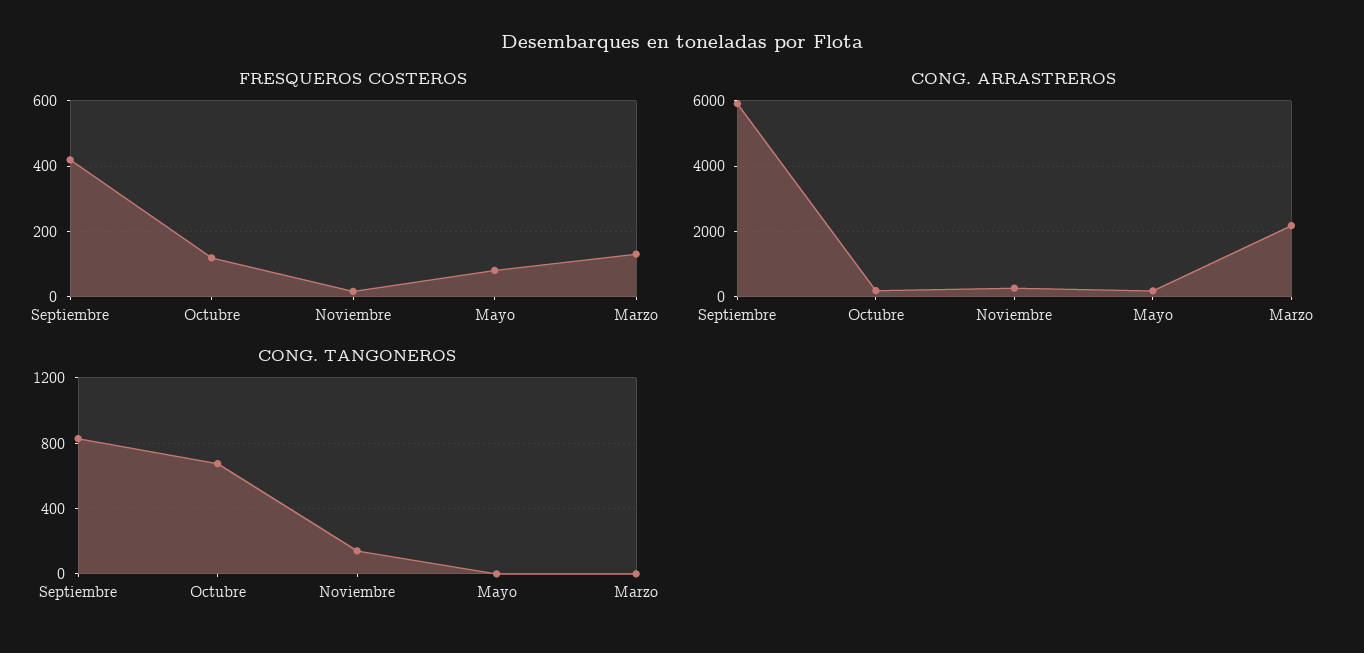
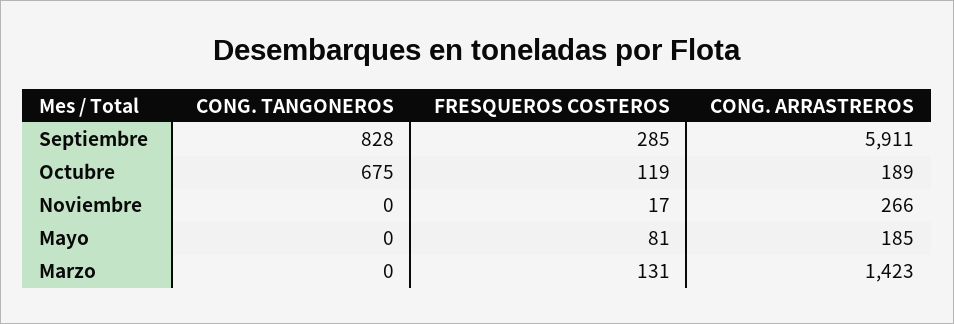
  {
    "FRESQUEROS COSTEROS": {
-     "Septiembre": 420,
+     "Septiembre": 285,
      "Octubre": 119,
      "Noviembre": 17,
      "Mayo": 81,
      "Marzo": 131
    },
    "CONG. ARRASTREROS": {
      "Septiembre": 5911,
      "Octubre": 189,
      "Noviembre": 266,
      "Mayo": 185,
-     "Marzo": 2200
+     "Marzo": 1423
    },
    "CONG. TANGONEROS": {
      "Septiembre": 828,
      "Octubre": 675,
-     "Noviembre": 150,
+     "Noviembre": 0,
      "Mayo": 0,
      "Marzo": 0
    }
  }

